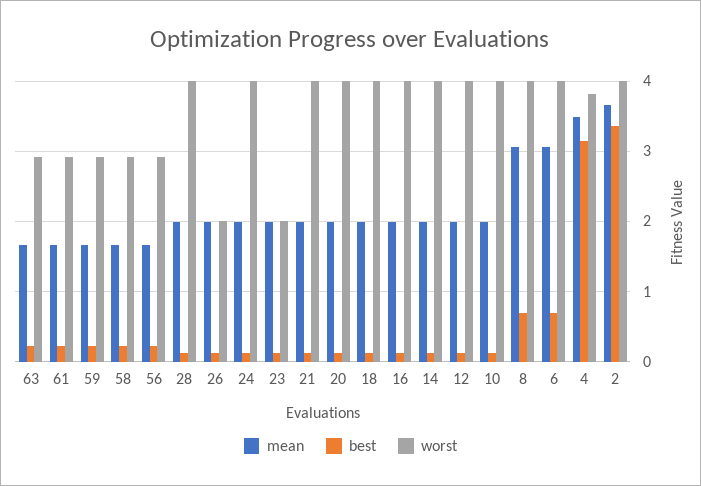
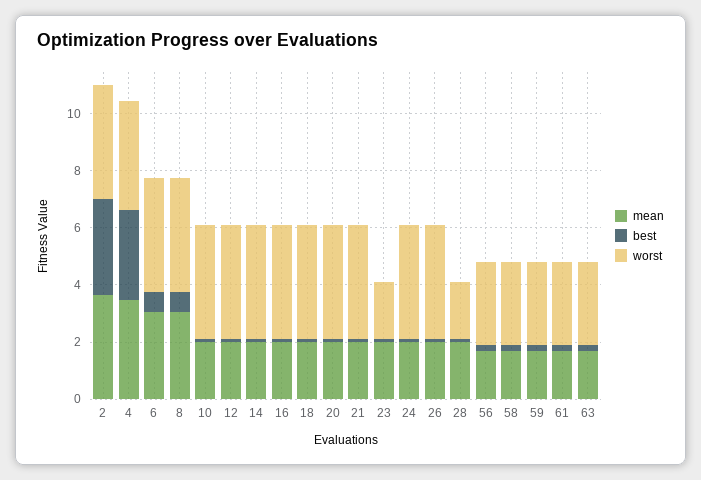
  {
    "mean": {
      "63": 1.7,
      "61": 1.7,
      "59": 1.7,
      "58": 1.7,
      "56": 1.7,
      "28": 2,
      "26": 2,
      "24": 2,
      "23": 2,
      "21": 2,
      "20": 2,
      "18": 2,
      "16": 2,
      "14": 2,
      "12": 2,
      "10": 2,
      "8": 3.1,
      "6": 3.1,
      "4": 3.5,
      "2": 3.7
    },
    "best": {
      "63": 0.2,
      "61": 0.2,
      "59": 0.2,
      "58": 0.2,
      "56": 0.2,
      "28": 0.1,
      "26": 0.1,
      "24": 0.1,
      "23": 0.1,
      "21": 0.1,
      "20": 0.1,
      "18": 0.1,
      "16": 0.1,
      "14": 0.1,
      "12": 0.1,
      "10": 0.1,
      "8": 0.7,
      "6": 0.7,
      "4": 3.1,
      "2": 3.4
    },
    "worst": {
      "63": 2.9,
      "61": 2.9,
      "59": 2.9,
      "58": 2.9,
      "56": 2.9,
-     "28": 4,
+     "28": 2,
-     "26": 2,
+     "26": 4,
      "24": 4,
      "23": 2,
      "21": 4,
      "20": 4,
      "18": 4,
      "16": 4,
      "14": 4,
      "12": 4,
      "10": 4,
      "8": 4,
      "6": 4,
      "4": 3.8,
      "2": 4
    }
  }

